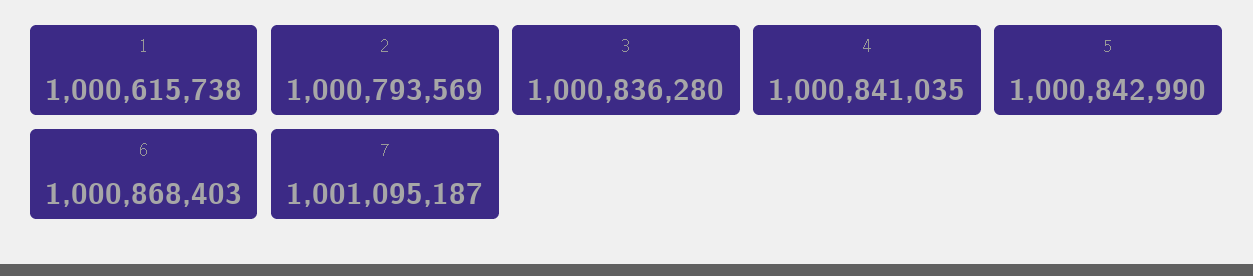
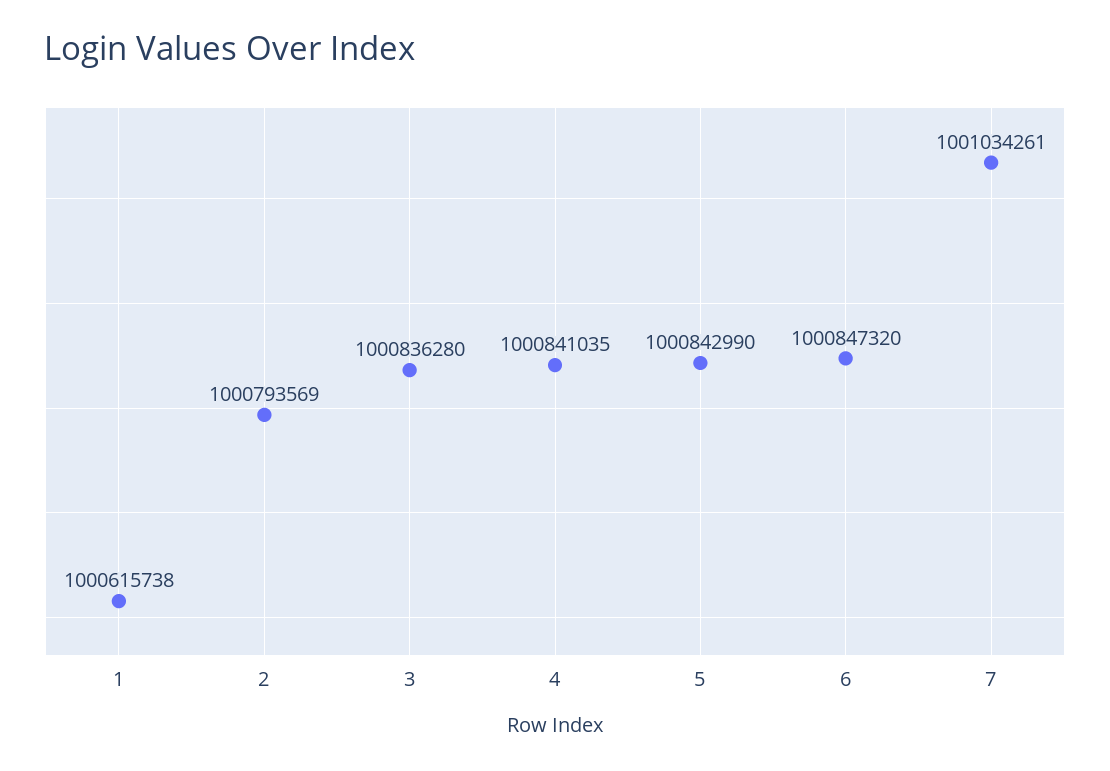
  {
    "1": 1000615738,
    "2": 1000793569,
    "3": 1000836280,
    "4": 1000841035,
    "5": 1000842990,
-   "6": 1000868403,
+   "6": 1000847320,
-   "7": 1001095187
+   "7": 1001034261
  }

